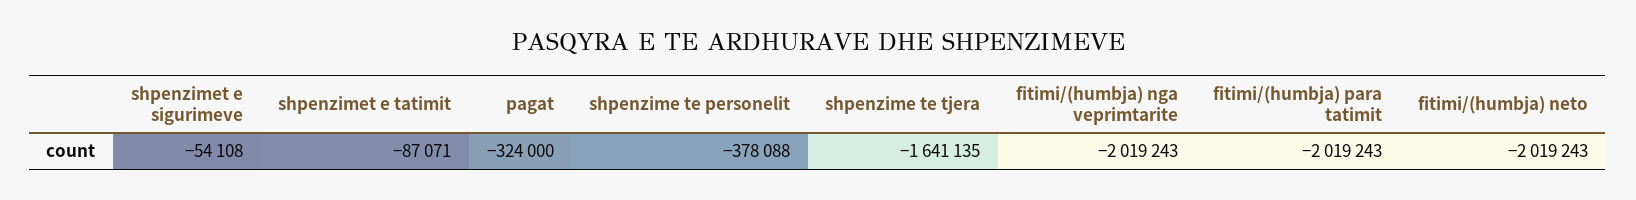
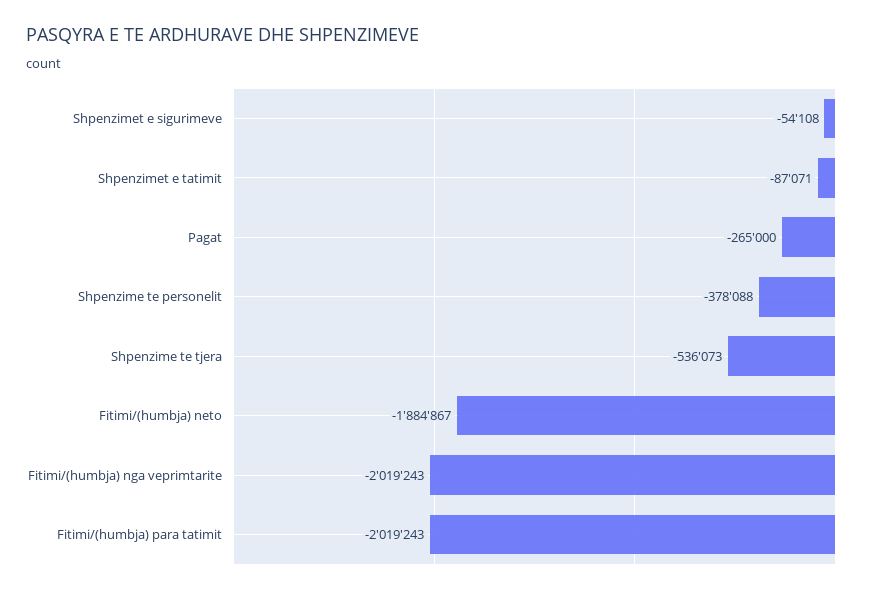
  {
    "shpenzimet e sigurimeve": -54108,
    "shpenzimet e tatimit": -87071,
-   "pagat": -324000,
+   "pagat": -265000,
    "shpenzime te personelit": -378088,
-   "shpenzime te tjera": -1641135,
+   "shpenzime te tjera": -536073,
    "fitimi/(humbja) nga veprimtarite": -2019243,
    "fitimi/(humbja) para tatimit": -2019243,
-   "fitimi/(humbja) neto": -2019243
+   "fitimi/(humbja) neto": -1884867
  }

